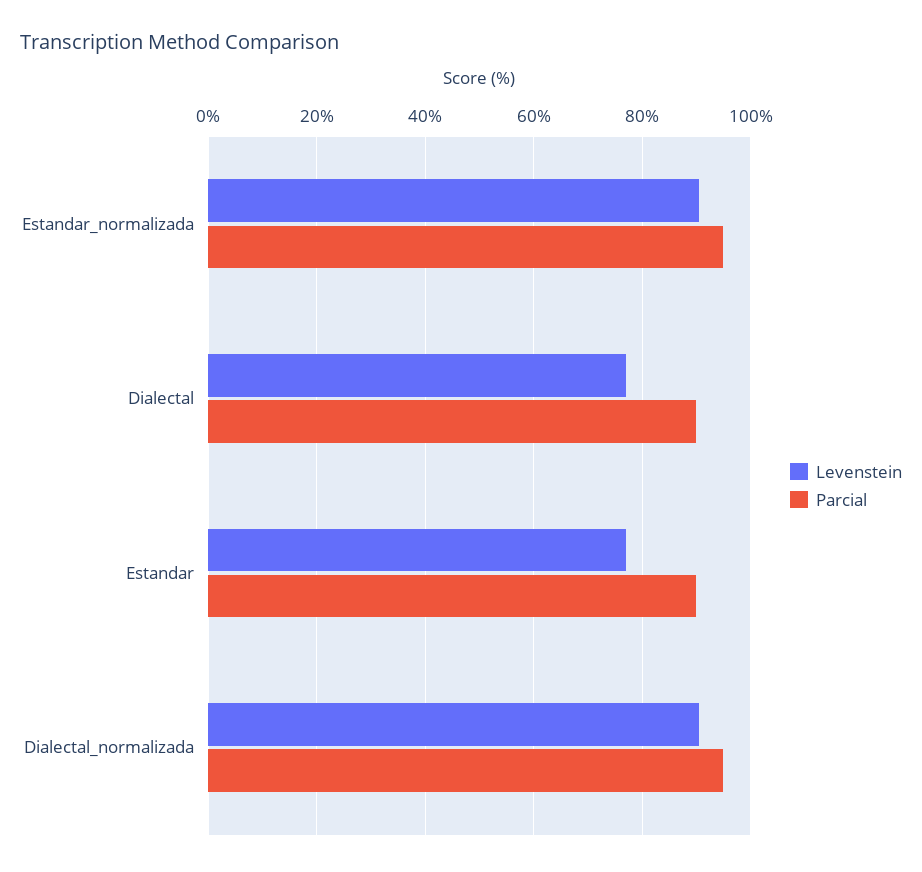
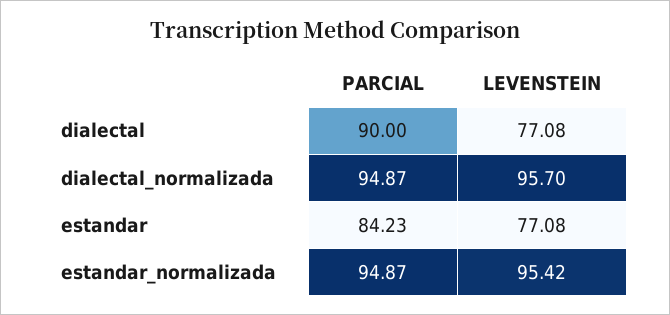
  {
    "Levenstein": {
-     "Estandar_normalizada": 90,
+     "Estandar_normalizada": 95.42,
      "Dialectal": 77.08,
      "Estandar": 77.08,
-     "Dialectal_normalizada": 90
+     "Dialectal_normalizada": 95.7
    },
    "Parcial": {
      "Estandar_normalizada": 94.87,
      "Dialectal": 90,
-     "Estandar": 90,
+     "Estandar": 84.23,
      "Dialectal_normalizada": 94.87
    }
  }

